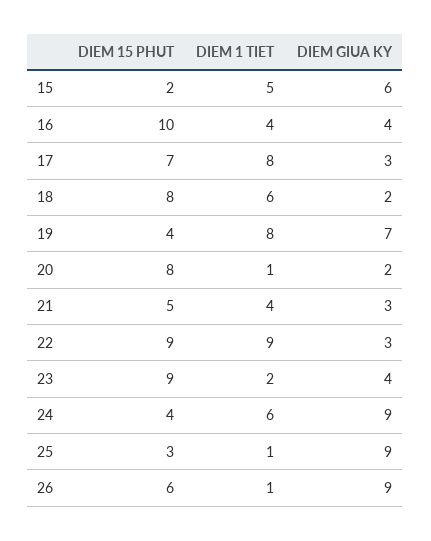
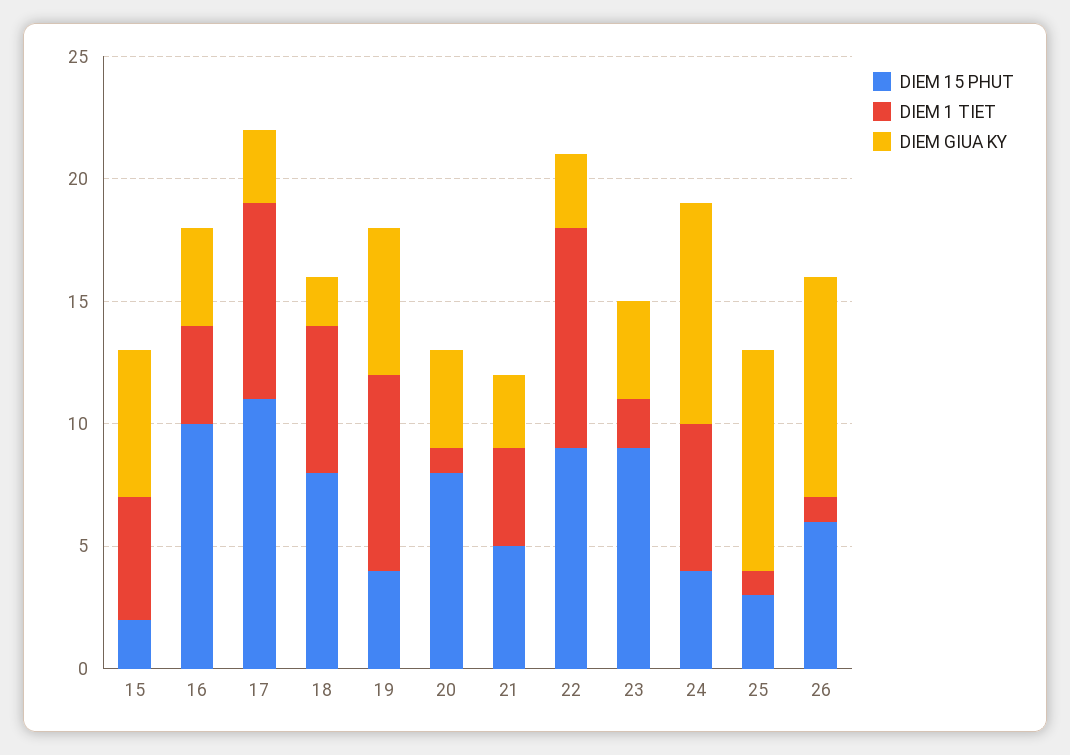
  {
    "DIEM 15 PHUT": {
      "15": 2,
      "16": 10,
-     "17": 7,
+     "17": 11,
      "18": 8,
      "19": 4,
      "20": 8,
      "21": 5,
      "22": 9,
      "23": 9,
      "24": 4,
      "25": 3,
      "26": 6
    },
    "DIEM 1 TIET": {
      "15": 5,
      "16": 4,
      "17": 8,
      "18": 6,
      "19": 8,
      "20": 1,
      "21": 4,
      "22": 9,
      "23": 2,
      "24": 6,
      "25": 1,
      "26": 1
    },
    "DIEM GIUA KY": {
      "15": 6,
      "16": 4,
      "17": 3,
      "18": 2,
-     "19": 7,
+     "19": 6,
-     "20": 2,
+     "20": 4,
      "21": 3,
      "22": 3,
      "23": 4,
      "24": 9,
      "25": 9,
      "26": 9
    }
  }

